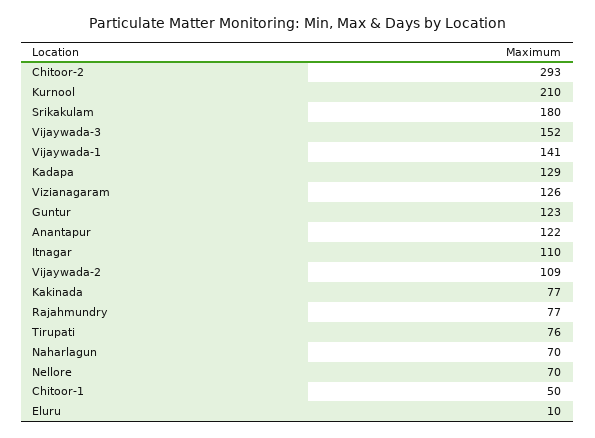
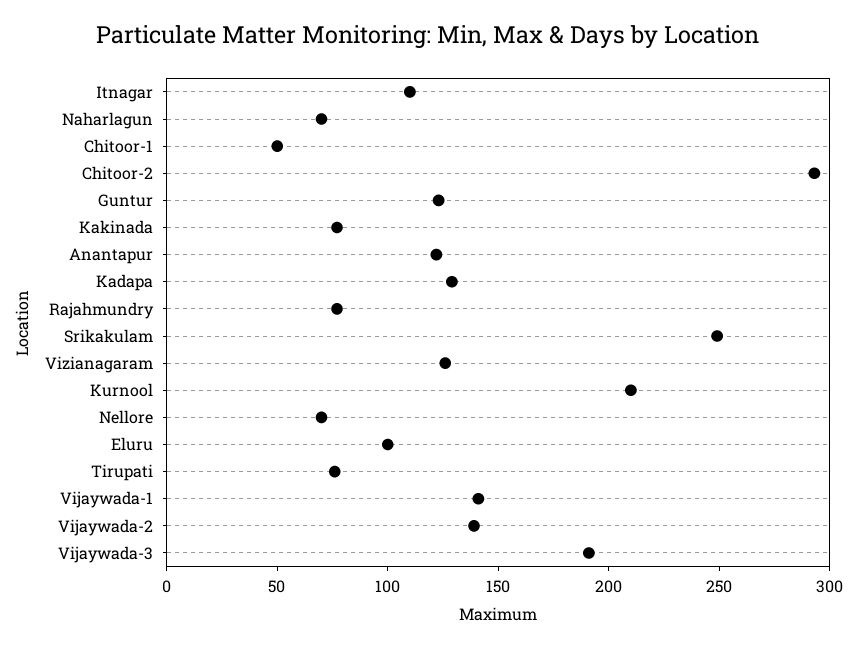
  {
    "Chitoor-2": 293,
    "Kurnool": 210,
-   "Srikakulam": 180,
+   "Srikakulam": 250,
-   "Vijaywada-3": 152,
+   "Vijaywada-3": 190,
    "Vijaywada-1": 141,
    "Kadapa": 129,
    "Vizianagaram": 126,
    "Guntur": 123,
    "Anantapur": 122,
    "Itnagar": 110,
-   "Vijaywada-2": 109,
+   "Vijaywada-2": 140,
    "Kakinada": 77,
    "Rajahmundry": 77,
    "Tirupati": 76,
    "Naharlagun": 70,
    "Nellore": 70,
    "Chitoor-1": 50,
-   "Eluru": 10
+   "Eluru": 100
  }

